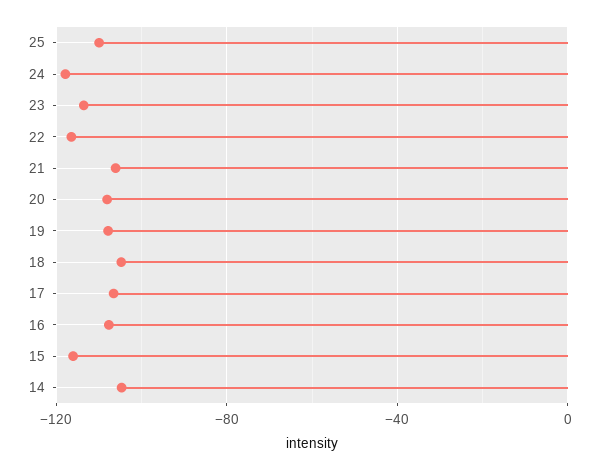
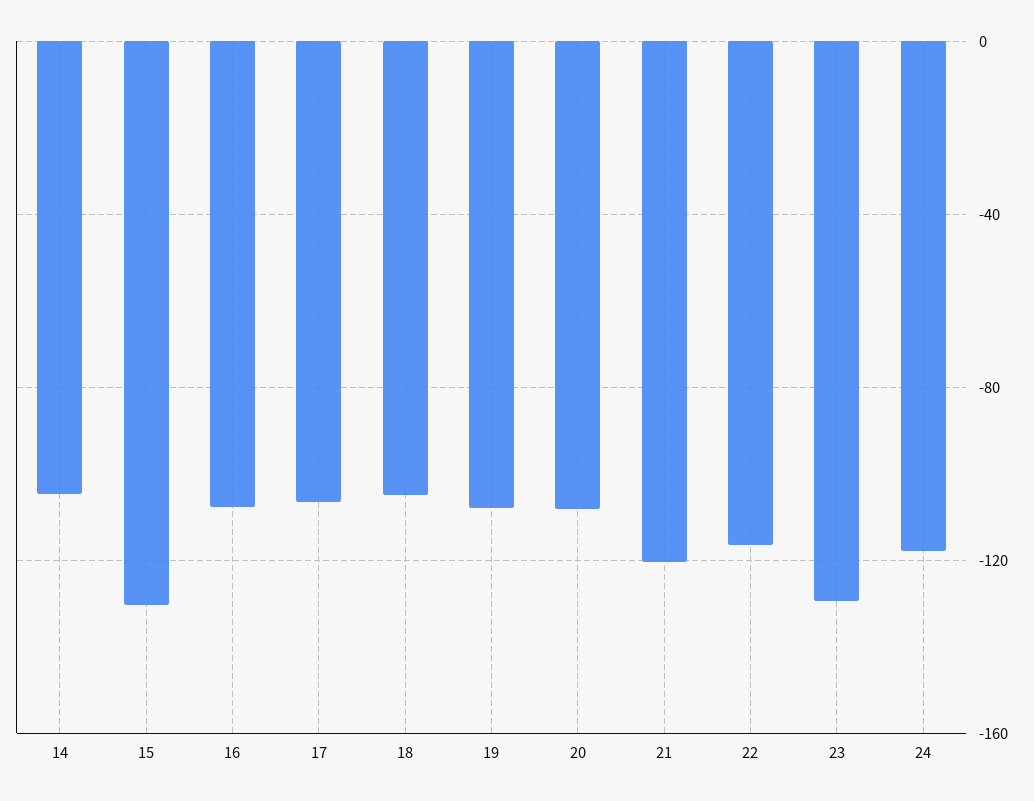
  {
-   "25": -110,
    "24": -120,
-   "23": -115,
+   "23": -130,
    "22": -115,
-   "21": -105,
+   "21": -120,
    "20": -110,
    "19": -110,
    "18": -105,
    "17": -105,
    "16": -110,
-   "15": -115,
+   "15": -130,
    "14": -105
  }

